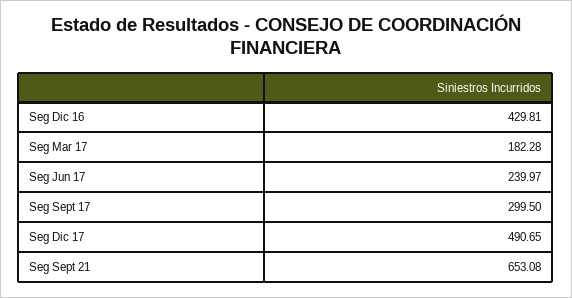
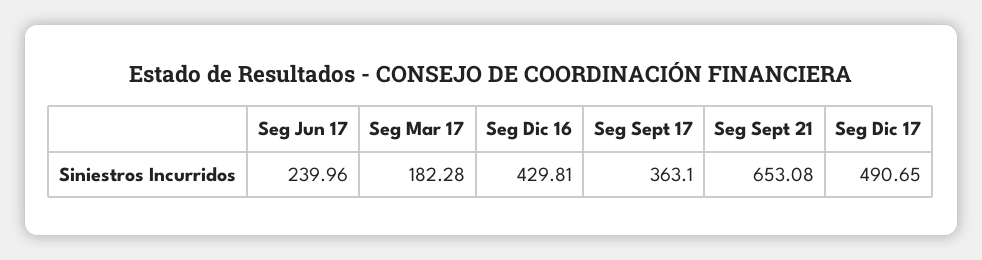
  {
    "Seg Dic 16": 429.81,
    "Seg Mar 17": 182.28,
-   "Seg Jun 17": 239.97,
+   "Seg Jun 17": 239.96,
-   "Seg Sept 17": 299.5,
+   "Seg Sept 17": 363.1,
    "Seg Dic 17": 490.65,
    "Seg Sept 21": 653.08
  }

